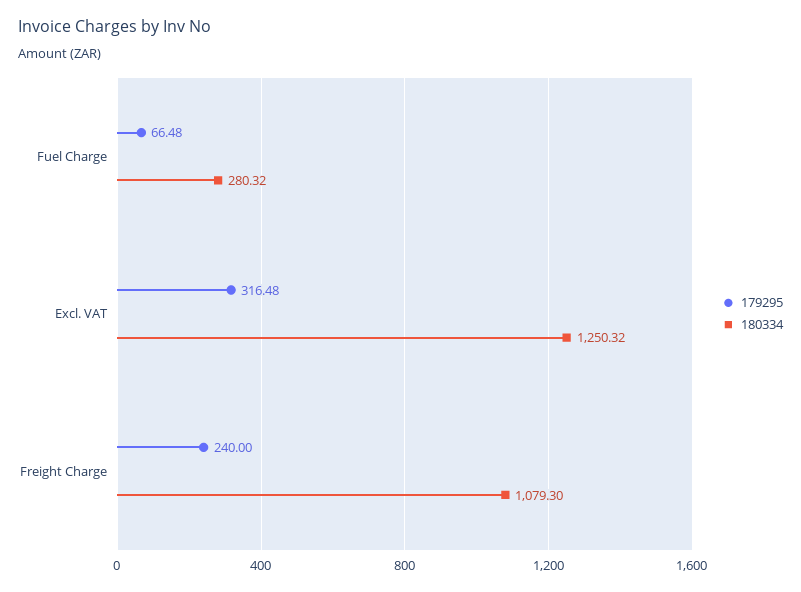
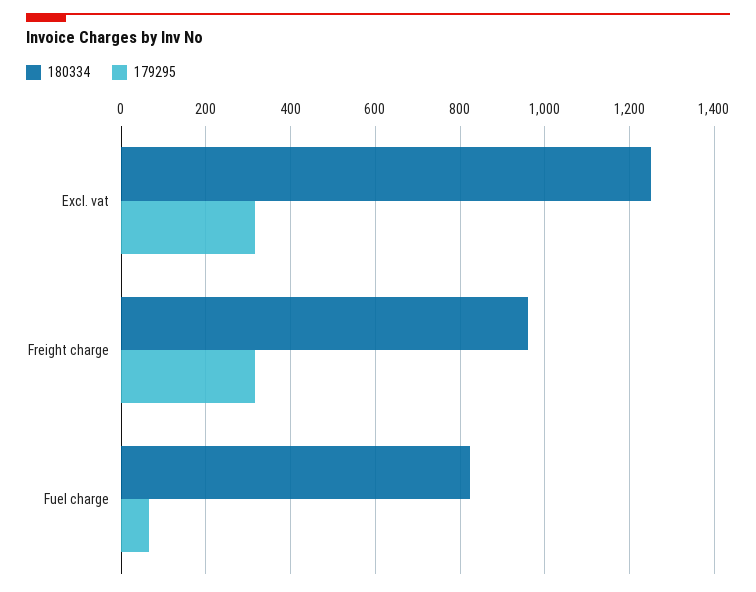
  {
    "179295": {
      "Fuel Charge": 66.48,
      "Excl. VAT": 316.48,
-     "Freight Charge": 240
+     "Freight Charge": 320
    },
    "180334": {
-     "Fuel Charge": 280.32,
+     "Fuel Charge": 820,
      "Excl. VAT": 1250.32,
-     "Freight Charge": 1079.3
+     "Freight Charge": 960
    }
  }

